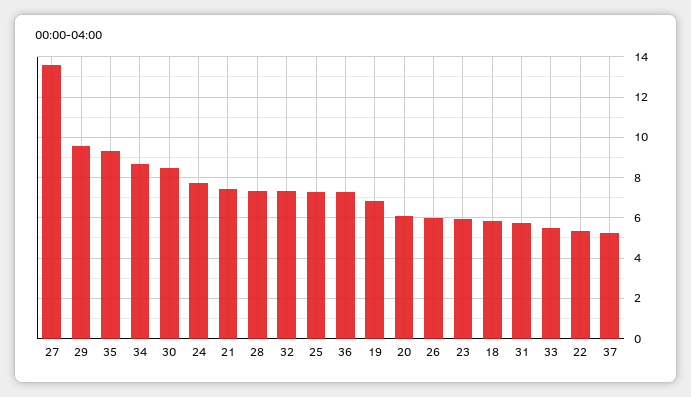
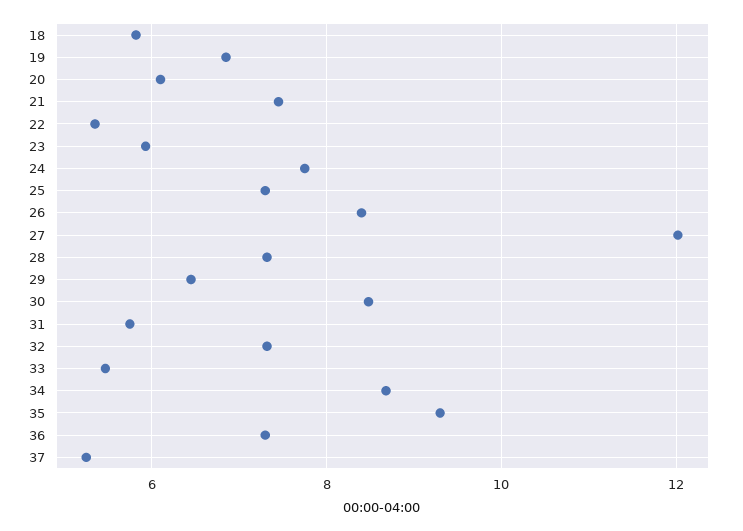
  {
-   "27": 13.5,
+   "27": 12,
-   "29": 9.5,
+   "29": 6.4,
    "35": 9.4,
    "34": 8.6,
    "30": 8.4,
    "24": 7.8,
    "21": 7.4,
    "28": 7.4,
    "32": 7.4,
    "25": 7.4,
    "36": 7.4,
    "19": 6.8,
    "20": 6.2,
-   "26": 6,
+   "26": 8.4,
    "23": 6,
    "18": 5.8,
    "31": 5.8,
    "33": 5.4,
    "22": 5.4,
    "37": 5.2
  }

